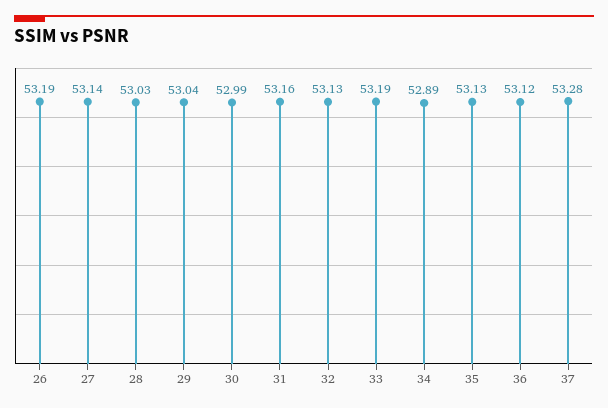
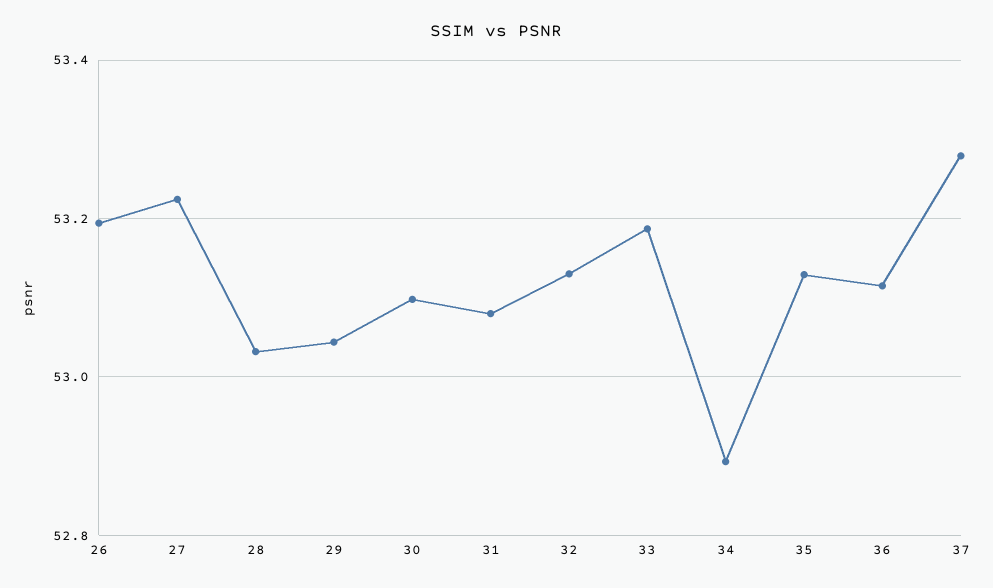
  {
    "26": 53.19,
-   "27": 53.14,
+   "27": 53.22,
    "28": 53.03,
    "29": 53.04,
-   "30": 52.99,
+   "30": 53.1,
-   "31": 53.16,
+   "31": 53.08,
    "32": 53.13,
    "33": 53.19,
    "34": 52.89,
    "35": 53.13,
    "36": 53.12,
    "37": 53.28
  }

